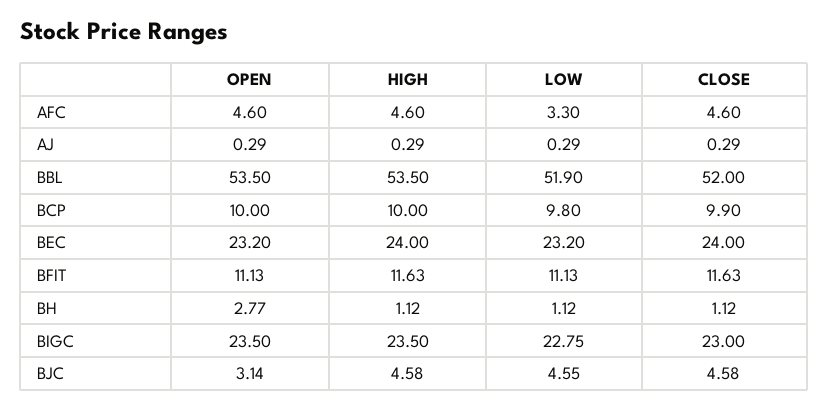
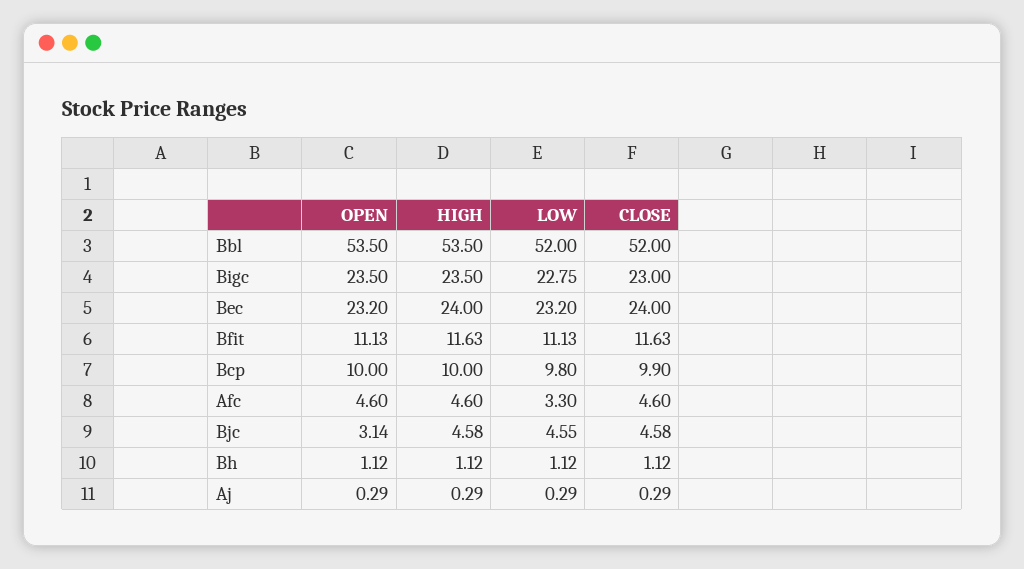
  {
    "OPEN": {
      "AFC": 4.6,
      "AJ": 0.29,
      "BBL": 53.5,
      "BCP": 10,
      "BEC": 23.2,
      "BFIT": 11.13,
-     "BH": 2.77,
+     "BH": 1.12,
      "BIGC": 23.5,
      "BJC": 3.14
    },
    "HIGH": {
      "AFC": 4.6,
      "AJ": 0.29,
      "BBL": 53.5,
      "BCP": 10,
      "BEC": 24,
      "BFIT": 11.63,
      "BH": 1.12,
      "BIGC": 23.5,
      "BJC": 4.58
    },
    "LOW": {
      "AFC": 3.3,
      "AJ": 0.29,
-     "BBL": 51.9,
+     "BBL": 52,
      "BCP": 9.8,
      "BEC": 23.2,
      "BFIT": 11.13,
      "BH": 1.12,
      "BIGC": 22.75,
      "BJC": 4.55
    },
    "CLOSE": {
      "AFC": 4.6,
      "AJ": 0.29,
      "BBL": 52,
      "BCP": 9.9,
      "BEC": 24,
      "BFIT": 11.63,
      "BH": 1.12,
      "BIGC": 23,
      "BJC": 4.58
    }
  }

